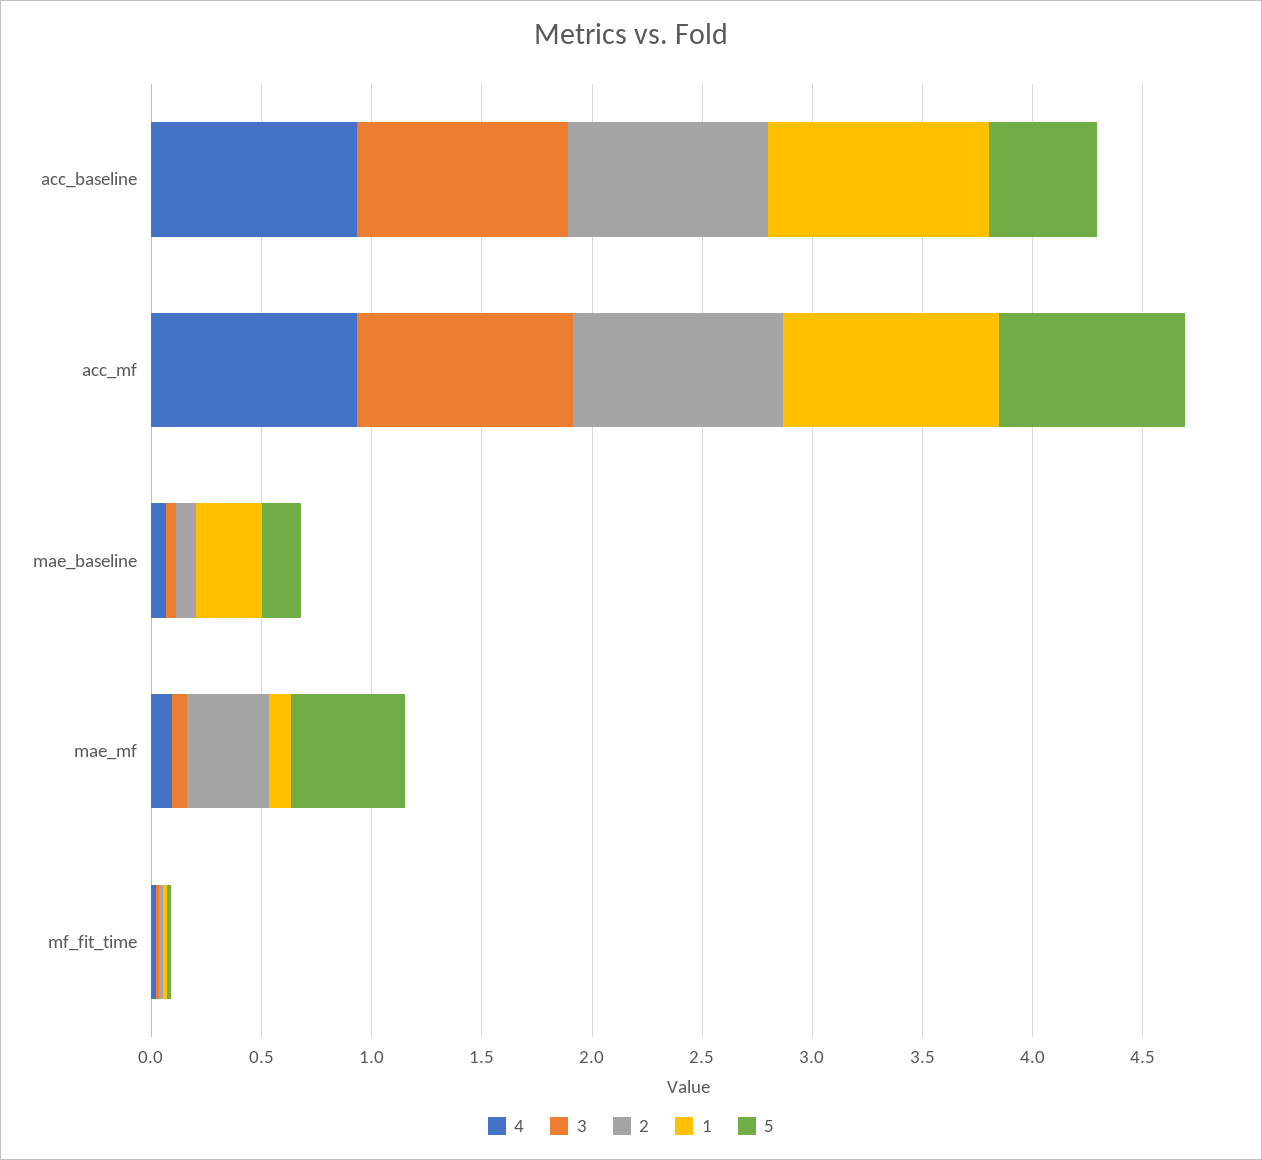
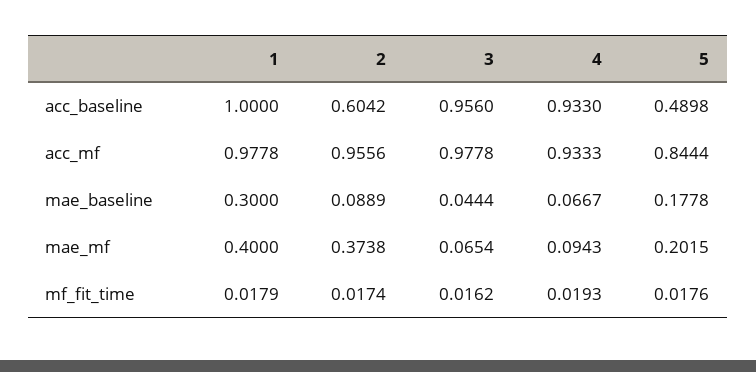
  {
    "4": {
      "acc_baseline": 0.933,
      "acc_mf": 0.9333,
      "mae_baseline": 0.0667,
      "mae_mf": 0.0943,
      "mf_fit_time": 0.0193
    },
    "3": {
      "acc_baseline": 0.956,
      "acc_mf": 0.9778,
      "mae_baseline": 0.0444,
      "mae_mf": 0.0654,
      "mf_fit_time": 0.0162
    },
    "2": {
-     "acc_baseline": 0.9,
+     "acc_baseline": 0.6042,
      "acc_mf": 0.9556,
      "mae_baseline": 0.0889,
      "mae_mf": 0.3738,
      "mf_fit_time": 0.0174
    },
    "1": {
      "acc_baseline": 1,
      "acc_mf": 0.9778,
      "mae_baseline": 0.3,
-     "mae_mf": 0.1,
+     "mae_mf": 0.4,
      "mf_fit_time": 0.0179
    },
    "5": {
      "acc_baseline": 0.4898,
      "acc_mf": 0.8444,
      "mae_baseline": 0.1778,
-     "mae_mf": 0.5,
+     "mae_mf": 0.2015,
      "mf_fit_time": 0.0176
    }
  }

